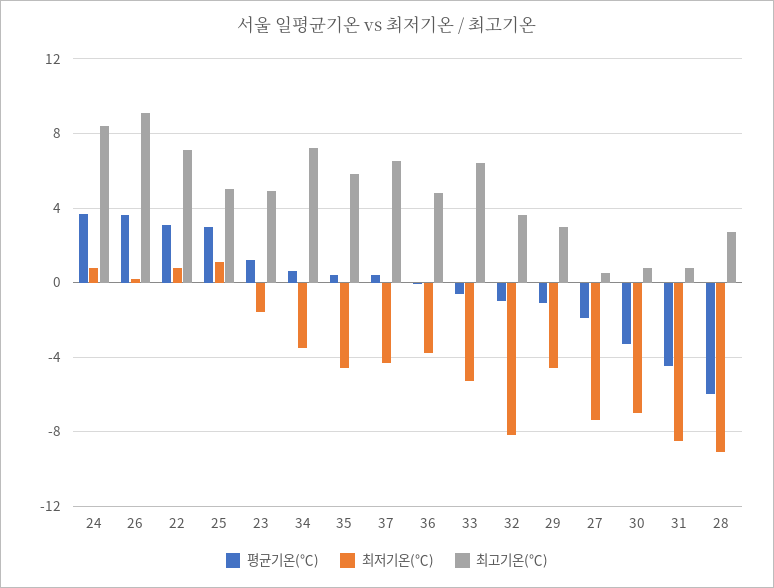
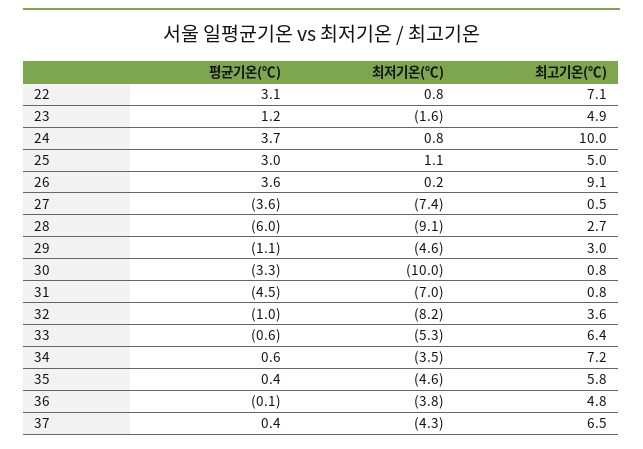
  {
    "평균기온(℃)": {
      "24": 3.7,
      "26": 3.6,
      "22": 3.1,
      "25": 3,
      "23": 1.2,
      "34": 0.6,
      "35": 0.4,
      "37": 0.4,
      "36": -0.1,
      "33": -0.6,
      "32": -1,
      "29": -1.1,
-     "27": -2,
+     "27": -3.6,
      "30": -3.3,
      "31": -4.5,
      "28": -6
    },
    "최저기온(℃)": {
      "24": 0.8,
      "26": 0.2,
      "22": 0.8,
      "25": 1.1,
      "23": -1.6,
      "34": -3.5,
      "35": -4.6,
      "37": -4.3,
      "36": -3.8,
      "33": -5.3,
      "32": -8.2,
      "29": -4.6,
      "27": -7.4,
-     "30": -7,
+     "30": -10,
-     "31": -8.5,
+     "31": -7,
      "28": -9.1
    },
    "최고기온(℃)": {
-     "24": 8.5,
+     "24": 10,
      "26": 9.1,
      "22": 7.1,
      "25": 5,
      "23": 4.9,
      "34": 7.2,
      "35": 5.8,
      "37": 6.5,
      "36": 4.8,
      "33": 6.4,
      "32": 3.6,
      "29": 3,
      "27": 0.5,
      "30": 0.8,
      "31": 0.8,
      "28": 2.7
    }
  }

